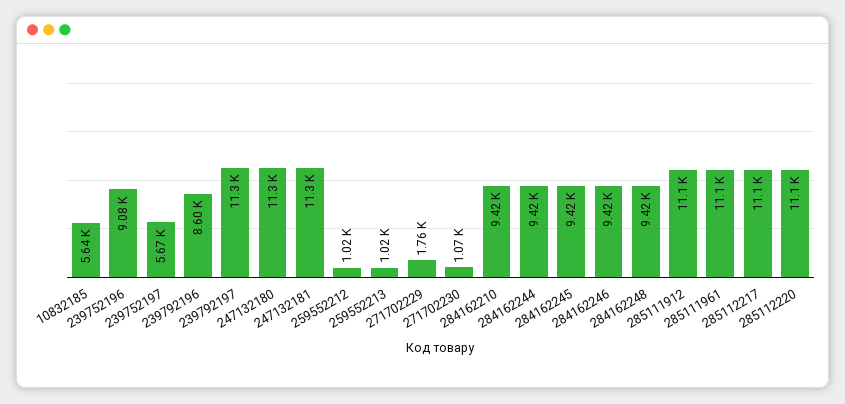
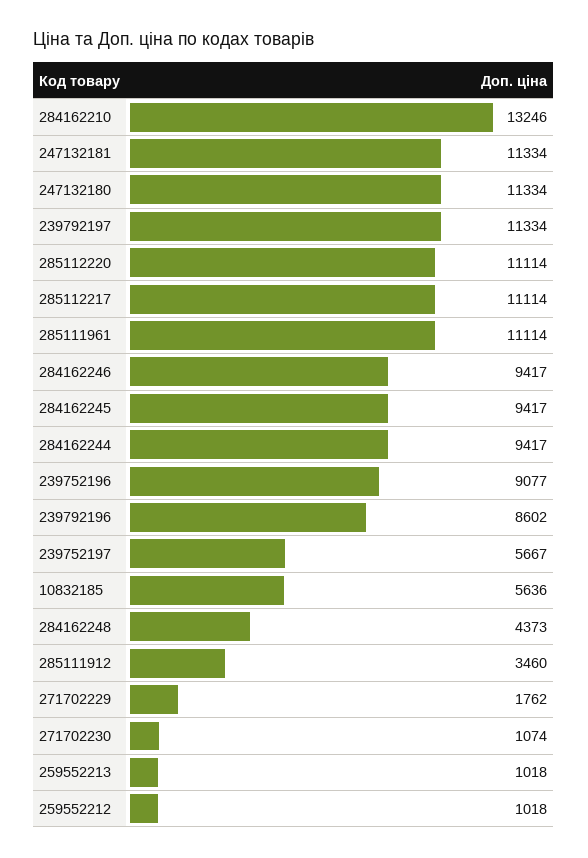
  {
    "10832185": 5636,
    "239752196": 9077,
    "239752197": 5667,
    "239792196": 8602,
    "239792197": 11334,
    "247132180": 11334,
    "247132181": 11334,
    "259552212": 1018,
    "259552213": 1018,
    "271702229": 1762,
    "271702230": 1074,
-   "284162210": 9420,
+   "284162210": 13246,
    "284162244": 9417,
    "284162245": 9417,
    "284162246": 9417,
-   "284162248": 9420,
+   "284162248": 4373,
-   "285111912": 11100,
+   "285111912": 3460,
    "285111961": 11114,
    "285112217": 11114,
    "285112220": 11114
  }

